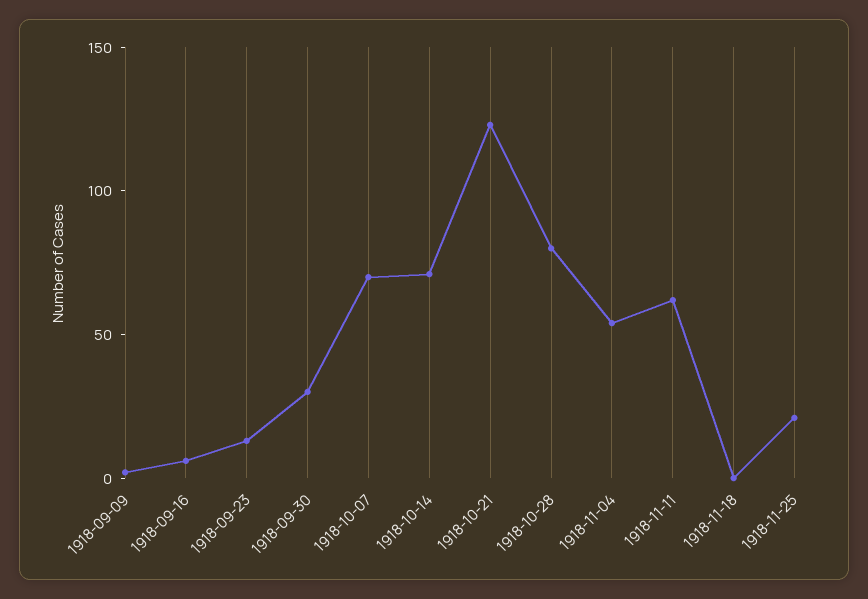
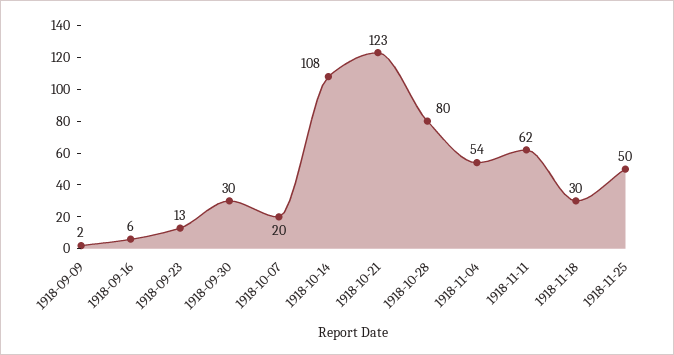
  {
    "1918-09-09": 2,
    "1918-09-16": 6,
    "1918-09-23": 13,
    "1918-09-30": 30,
-   "1918-10-07": 70,
+   "1918-10-07": 20,
-   "1918-10-14": 70,
+   "1918-10-14": 108,
    "1918-10-21": 123,
    "1918-10-28": 80,
    "1918-11-04": 54,
    "1918-11-11": 62,
-   "1918-11-18": 0,
+   "1918-11-18": 30,
-   "1918-11-25": 20
+   "1918-11-25": 50
  }

